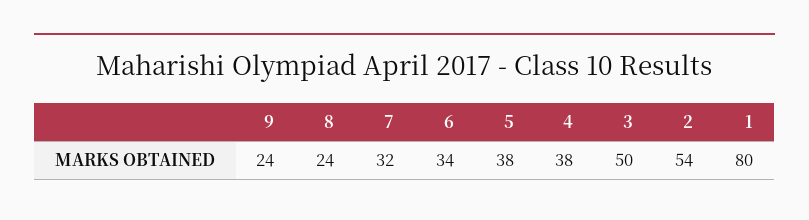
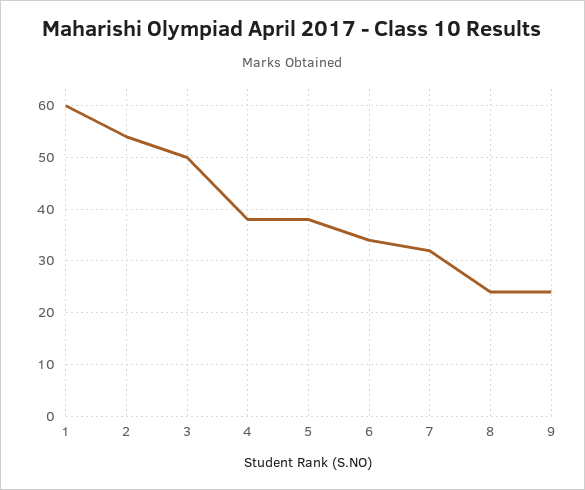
  {
    "9": 24,
    "8": 24,
    "7": 32,
    "6": 34,
    "5": 38,
    "4": 38,
    "3": 50,
    "2": 54,
-   "1": 80
+   "1": 60
  }

